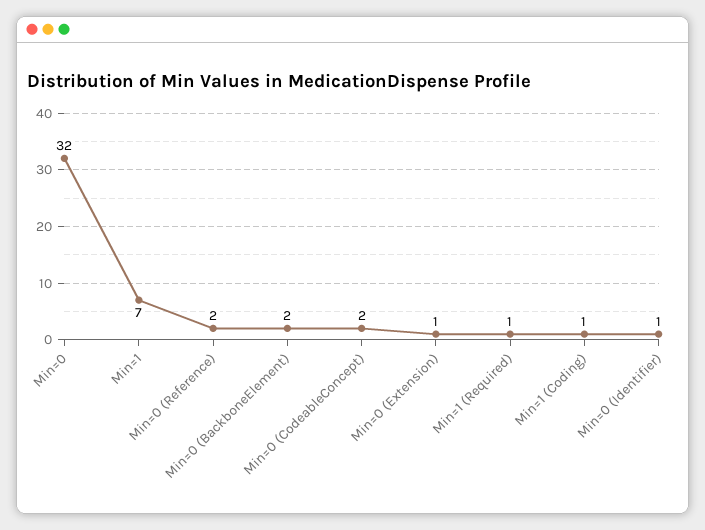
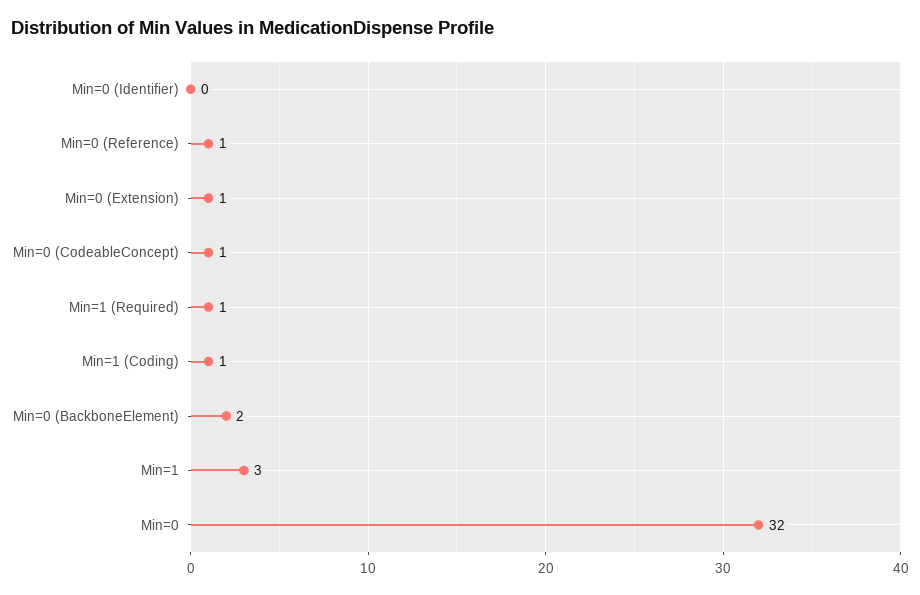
  {
    "Min=0": 32,
-   "Min=1": 7,
+   "Min=1": 3,
-   "Min=0 (Reference)": 2,
+   "Min=0 (Reference)": 1,
    "Min=0 (BackboneElement)": 2,
-   "Min=0 (CodeableConcept)": 2,
+   "Min=0 (CodeableConcept)": 1,
    "Min=0 (Extension)": 1,
    "Min=1 (Required)": 1,
    "Min=1 (Coding)": 1,
-   "Min=0 (Identifier)": 1
+   "Min=0 (Identifier)": 0
  }

